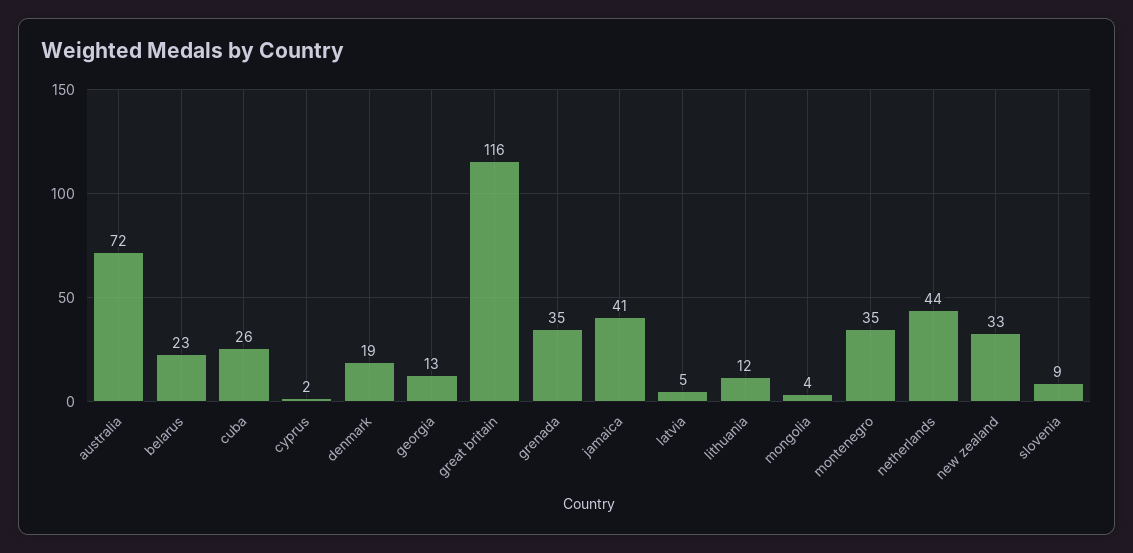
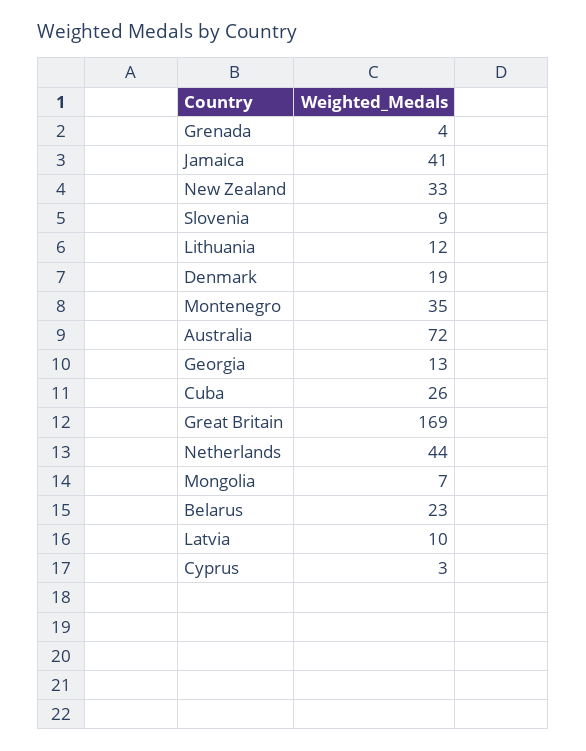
  {
    "australia": 72,
    "belarus": 23,
    "cuba": 26,
-   "cyprus": 2,
+   "cyprus": 3,
    "denmark": 19,
    "georgia": 13,
-   "great britain": 116,
+   "great britain": 169,
-   "grenada": 35,
+   "grenada": 4,
    "jamaica": 41,
-   "latvia": 5,
+   "latvia": 10,
    "lithuania": 12,
-   "mongolia": 4,
+   "mongolia": 7,
    "montenegro": 35,
    "netherlands": 44,
    "new zealand": 33,
    "slovenia": 9
  }

